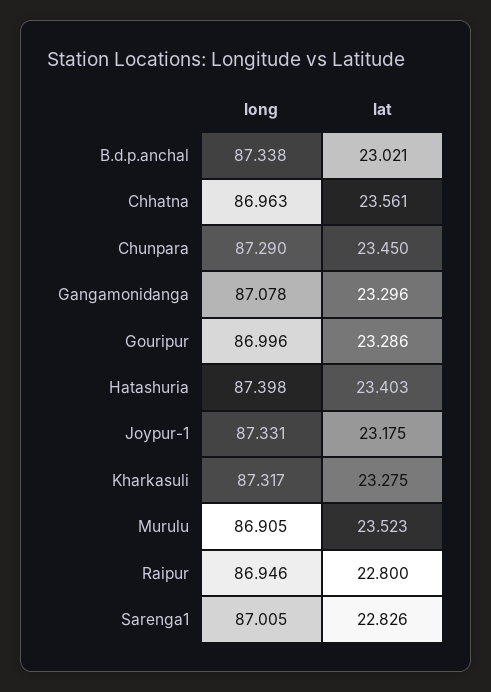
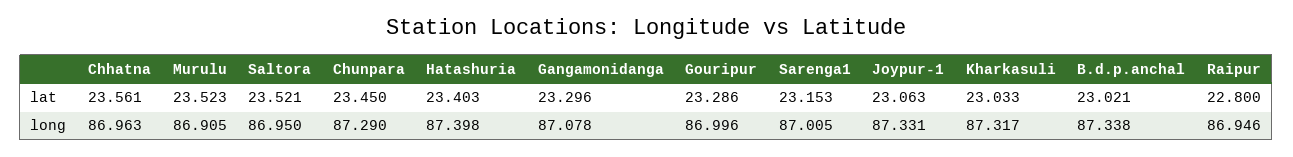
  {
    "long": {
      "B.d.p.anchal": 87.338,
      "Chhatna": 86.963,
      "Chunpara": 87.29,
      "Gangamonidanga": 87.078,
      "Gouripur": 86.996,
      "Hatashuria": 87.398,
      "Joypur-1": 87.331,
      "Kharkasuli": 87.317,
      "Murulu": 86.905,
      "Raipur": 86.946,
-     "Sarenga1": 87.005
+     "Sarenga1": 87.005,
+     "Saltora": 86.95
    },
    "lat": {
      "B.d.p.anchal": 23.021,
      "Chhatna": 23.561,
      "Chunpara": 23.45,
      "Gangamonidanga": 23.296,
      "Gouripur": 23.286,
      "Hatashuria": 23.403,
-     "Joypur-1": 23.175,
+     "Joypur-1": 23.063,
-     "Kharkasuli": 23.275,
+     "Kharkasuli": 23.033,
      "Murulu": 23.523,
      "Raipur": 22.8,
-     "Sarenga1": 22.826
+     "Sarenga1": 23.153,
+     "Saltora": 23.521
    }
  }

